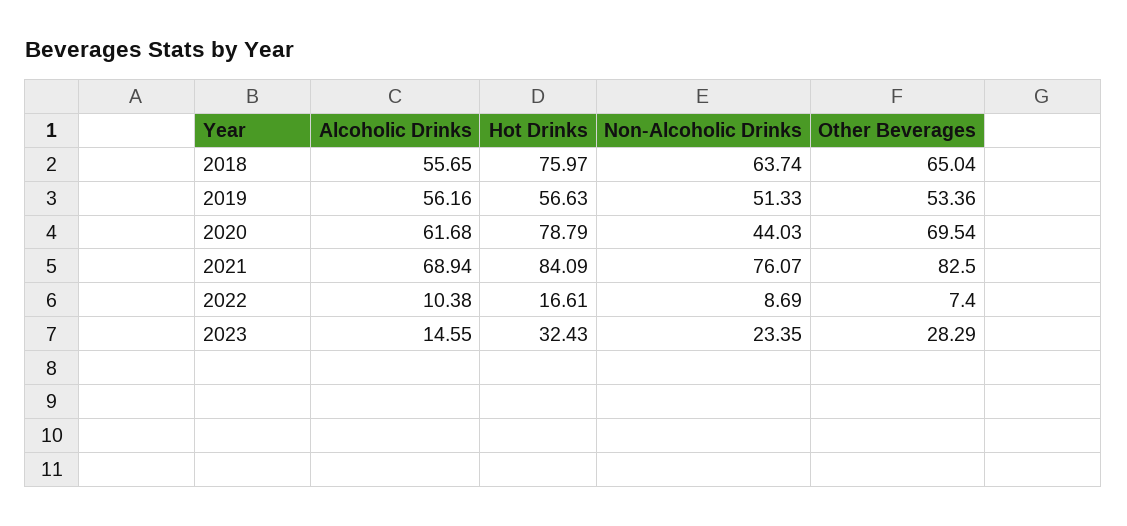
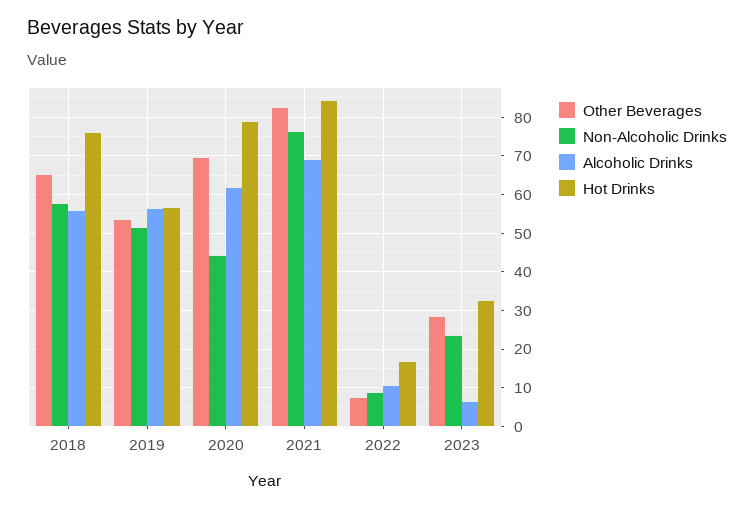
  {
    "Alcoholic Drinks": {
      "2018": 55.65,
      "2019": 56.16,
      "2020": 61.68,
      "2021": 68.94,
      "2022": 10.38,
-     "2023": 14.55
+     "2023": 6
    },
    "Hot Drinks": {
      "2018": 75.97,
      "2019": 56.63,
      "2020": 78.79,
      "2021": 84.09,
      "2022": 16.61,
      "2023": 32.43
    },
    "Non-Alcoholic Drinks": {
-     "2018": 63.74,
+     "2018": 58,
      "2019": 51.33,
      "2020": 44.03,
      "2021": 76.07,
      "2022": 8.69,
      "2023": 23.35
    },
    "Other Beverages": {
      "2018": 65.04,
      "2019": 53.36,
      "2020": 69.54,
      "2021": 82.5,
      "2022": 7.4,
      "2023": 28.29
    }
  }

